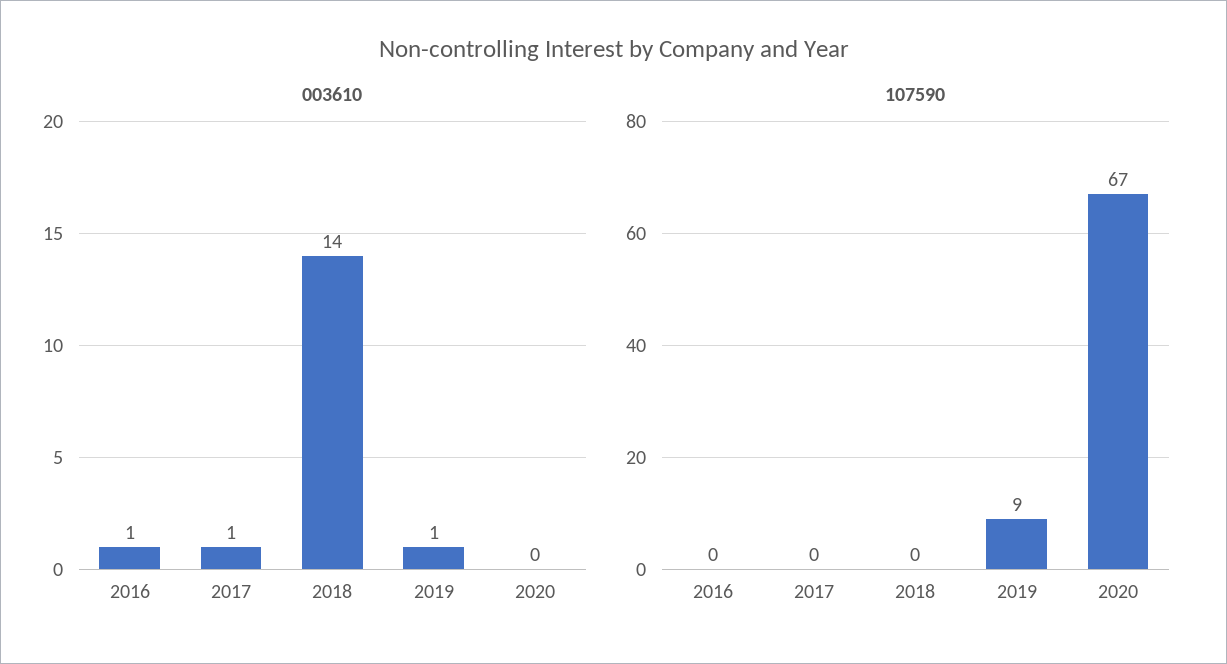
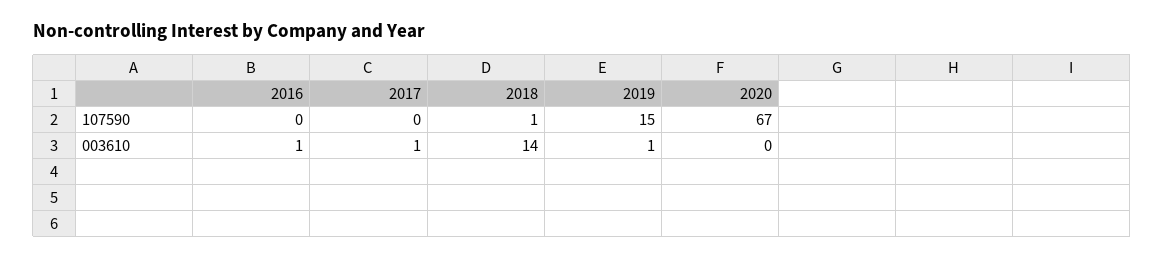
  {
    "003610": {
      "2016": 1,
      "2017": 1,
      "2018": 14,
      "2019": 1,
      "2020": 0
    },
    "107590": {
      "2016": 0,
      "2017": 0,
-     "2018": 0,
+     "2018": 1,
-     "2019": 9,
+     "2019": 15,
      "2020": 67
    }
  }

